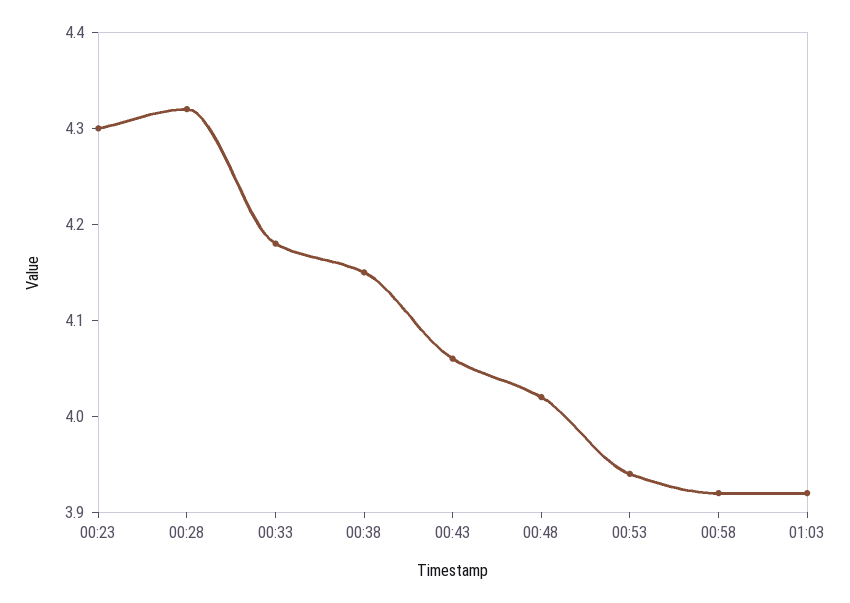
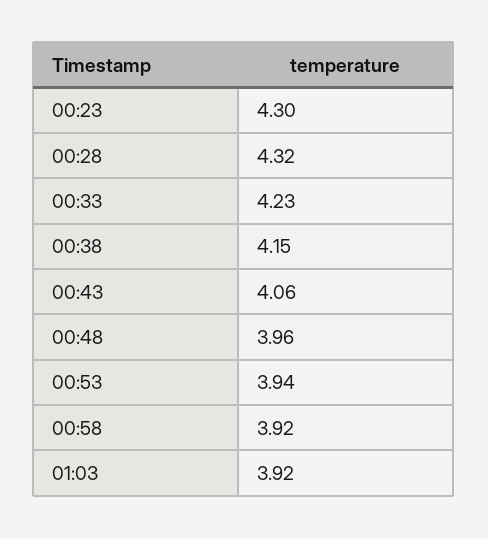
  {
    "00:23": 4.3,
    "00:28": 4.32,
-   "00:33": 4.18,
+   "00:33": 4.23,
    "00:38": 4.15,
    "00:43": 4.06,
-   "00:48": 4.02,
+   "00:48": 3.96,
    "00:53": 3.94,
    "00:58": 3.92,
    "01:03": 3.92
  }

